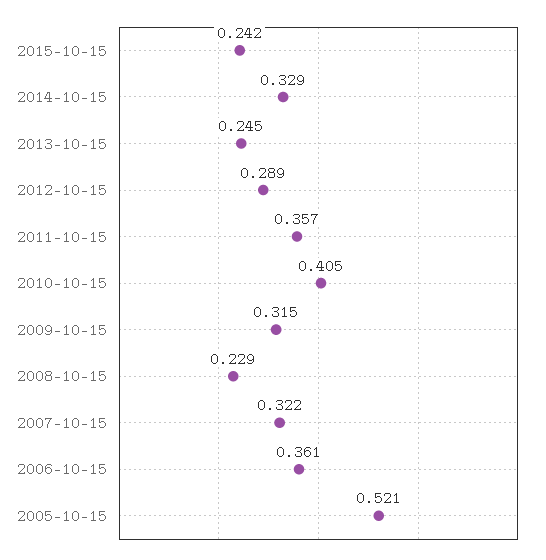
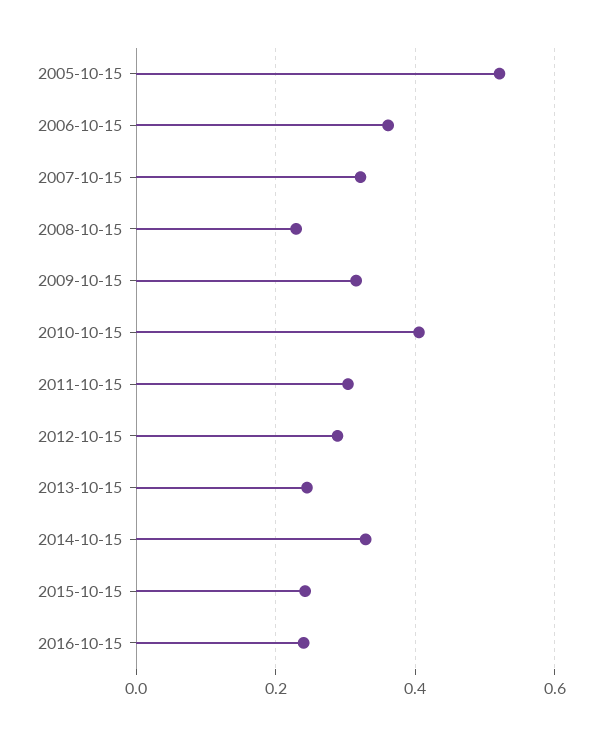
  {
    "2015-10-15": 0.242,
    "2014-10-15": 0.329,
    "2013-10-15": 0.245,
    "2012-10-15": 0.289,
-   "2011-10-15": 0.357,
+   "2011-10-15": 0.3,
    "2010-10-15": 0.405,
    "2009-10-15": 0.315,
    "2008-10-15": 0.229,
    "2007-10-15": 0.322,
    "2006-10-15": 0.361,
-   "2005-10-15": 0.521
+   "2005-10-15": 0.521,
+   "2016-10-15": 0.24
  }

